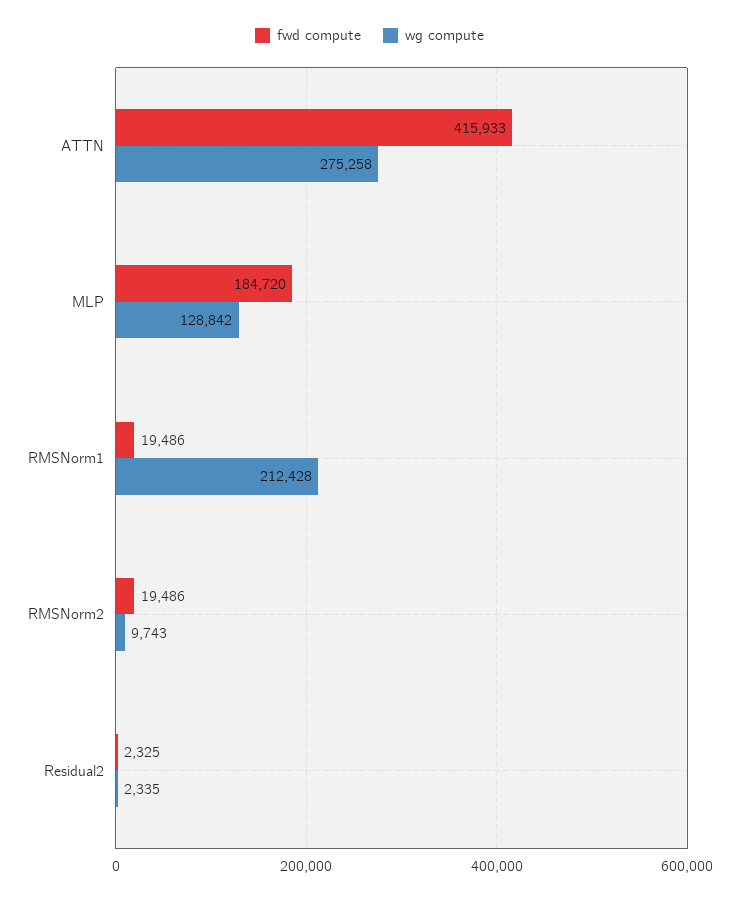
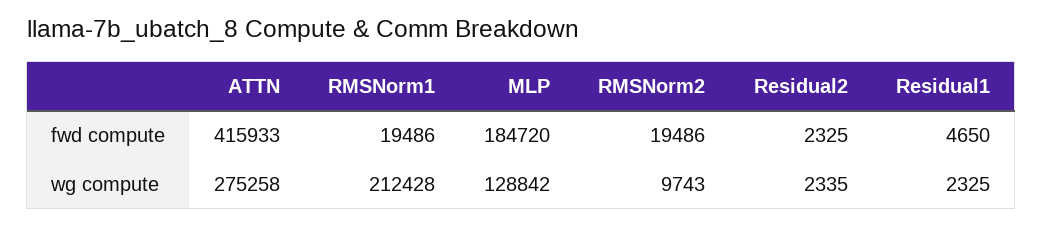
  {
    "fwd compute": {
      "ATTN": 415933,
      "MLP": 184720,
      "RMSNorm1": 19486,
      "RMSNorm2": 19486,
-     "Residual2": 2325
+     "Residual2": 2325,
+     "Residual1": 4650
    },
    "wg compute": {
      "ATTN": 275258,
      "MLP": 128842,
      "RMSNorm1": 212428,
      "RMSNorm2": 9743,
-     "Residual2": 2335
+     "Residual2": 2335,
+     "Residual1": 2325
    }
  }

